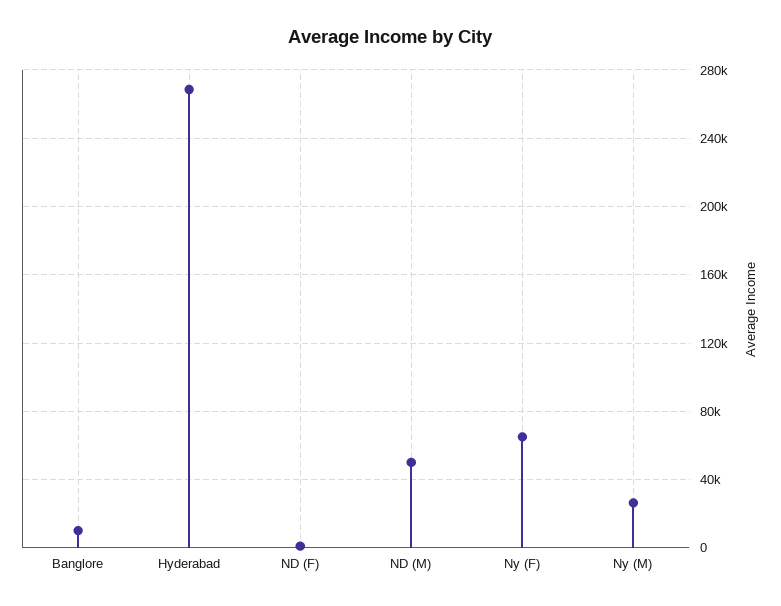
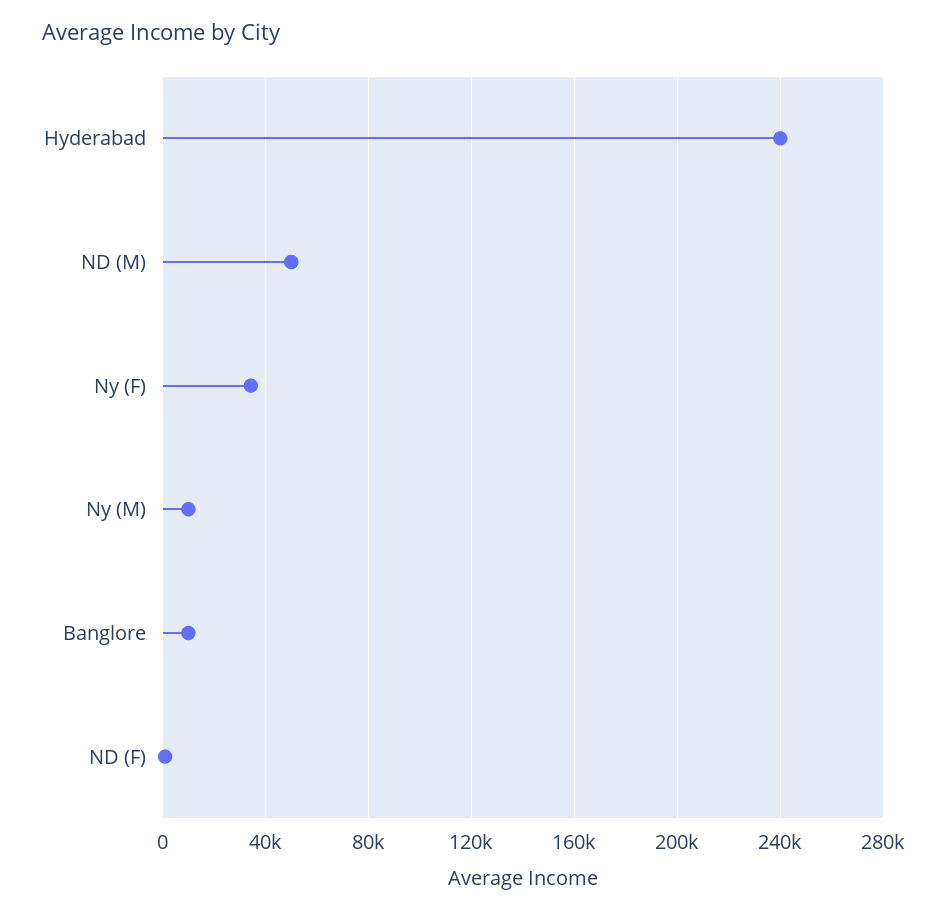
  {
    "Banglore": 10000,
-   "Hyderabad": 270000,
+   "Hyderabad": 240000,
    "ND (F)": 0,
    "ND (M)": 50000,
-   "Ny (F)": 65000,
+   "Ny (F)": 35000,
-   "Ny (M)": 25000
+   "Ny (M)": 10000
  }

